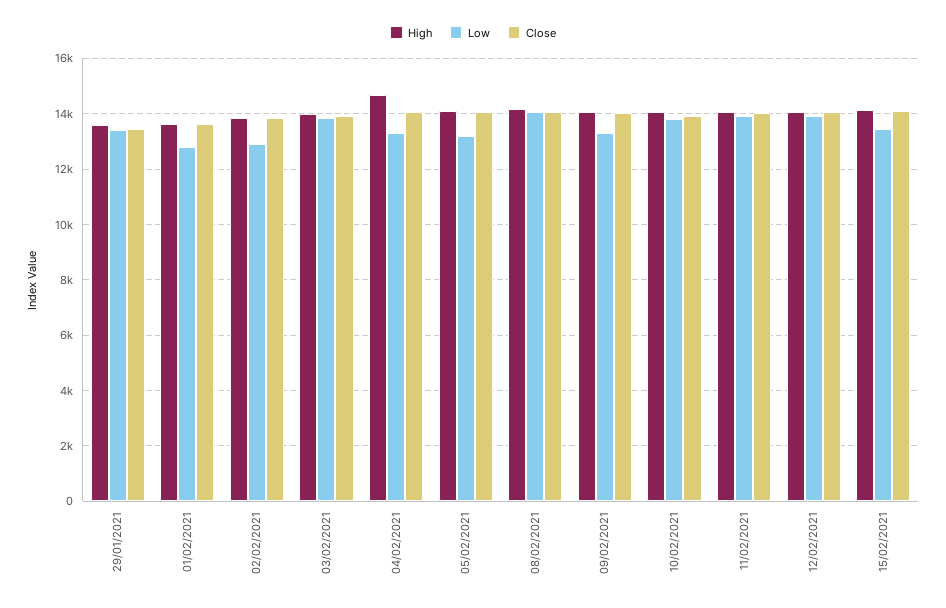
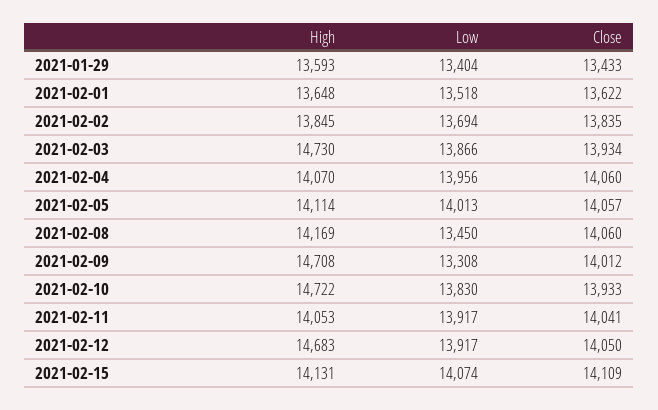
  {
    "High": {
      "29/01/2021": 13593,
      "01/02/2021": 13648,
      "02/02/2021": 13845,
-     "03/02/2021": 14000,
+     "03/02/2021": 14730,
-     "04/02/2021": 14750,
+     "04/02/2021": 14070,
      "05/02/2021": 14114,
      "08/02/2021": 14169,
-     "09/02/2021": 14000,
+     "09/02/2021": 14708,
-     "10/02/2021": 14000,
+     "10/02/2021": 14722,
      "11/02/2021": 14053,
-     "12/02/2021": 14000,
+     "12/02/2021": 14683,
      "15/02/2021": 14131
    },
    "Low": {
      "29/01/2021": 13404,
-     "01/02/2021": 12750,
+     "01/02/2021": 13518,
-     "02/02/2021": 13000,
+     "02/02/2021": 13694,
      "03/02/2021": 13866,
-     "04/02/2021": 13250,
+     "04/02/2021": 13956,
-     "05/02/2021": 13250,
+     "05/02/2021": 14013,
-     "08/02/2021": 14000,
+     "08/02/2021": 13450,
      "09/02/2021": 13308,
      "10/02/2021": 13830,
      "11/02/2021": 13917,
      "12/02/2021": 13917,
-     "15/02/2021": 13500
+     "15/02/2021": 14074
    },
    "Close": {
      "29/01/2021": 13433,
      "01/02/2021": 13622,
      "02/02/2021": 13835,
      "03/02/2021": 13934,
      "04/02/2021": 14060,
      "05/02/2021": 14057,
      "08/02/2021": 14060,
      "09/02/2021": 14012,
      "10/02/2021": 13933,
      "11/02/2021": 14041,
      "12/02/2021": 14050,
      "15/02/2021": 14109
    }
  }

